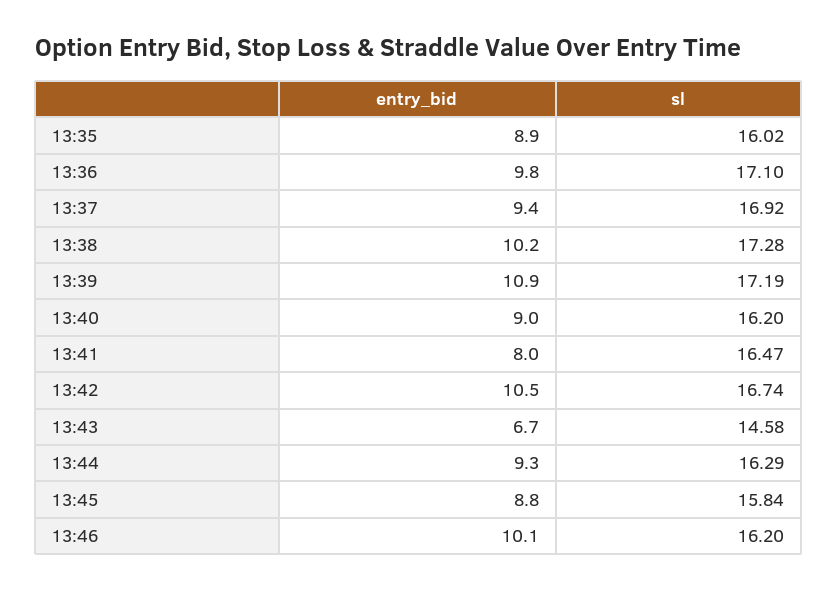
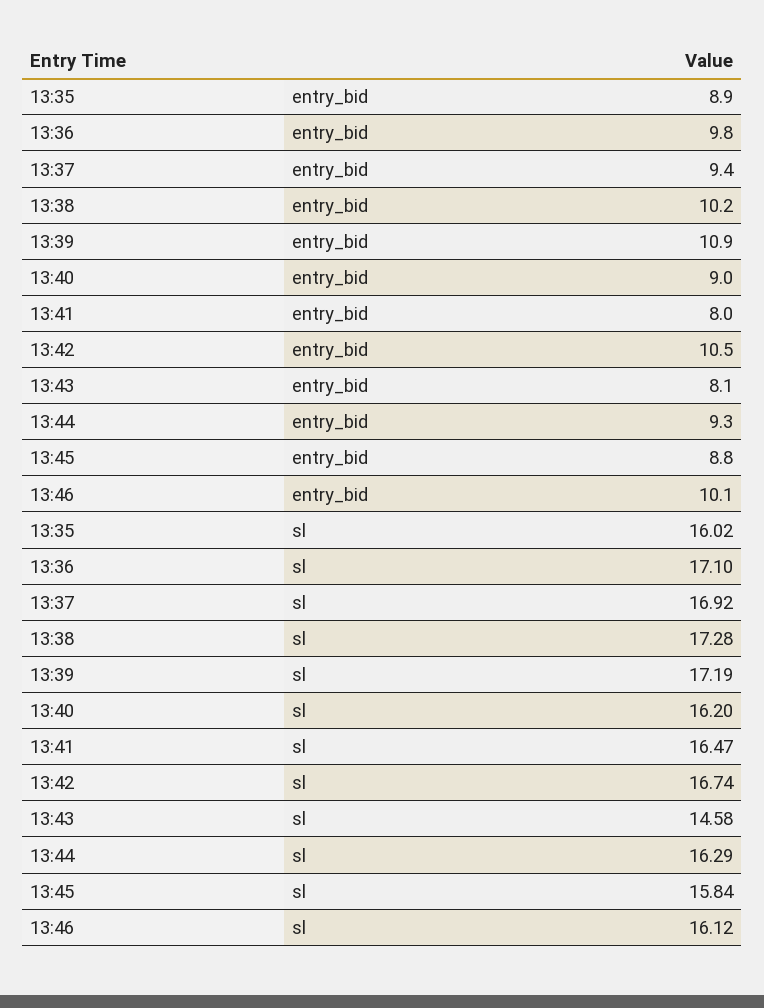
  {
    "entry_bid": {
      "13:35": 8.9,
      "13:36": 9.8,
      "13:37": 9.4,
      "13:38": 10.2,
      "13:39": 10.9,
      "13:40": 9,
      "13:41": 8,
      "13:42": 10.5,
-     "13:43": 6.7,
+     "13:43": 8.1,
      "13:44": 9.3,
      "13:45": 8.8,
      "13:46": 10.1
    },
    "sl": {
      "13:35": 16.02,
      "13:36": 17.1,
      "13:37": 16.92,
      "13:38": 17.28,
      "13:39": 17.19,
      "13:40": 16.2,
      "13:41": 16.47,
      "13:42": 16.74,
      "13:43": 14.58,
      "13:44": 16.29,
      "13:45": 15.84,
-     "13:46": 16.2
+     "13:46": 16.12
    }
  }

